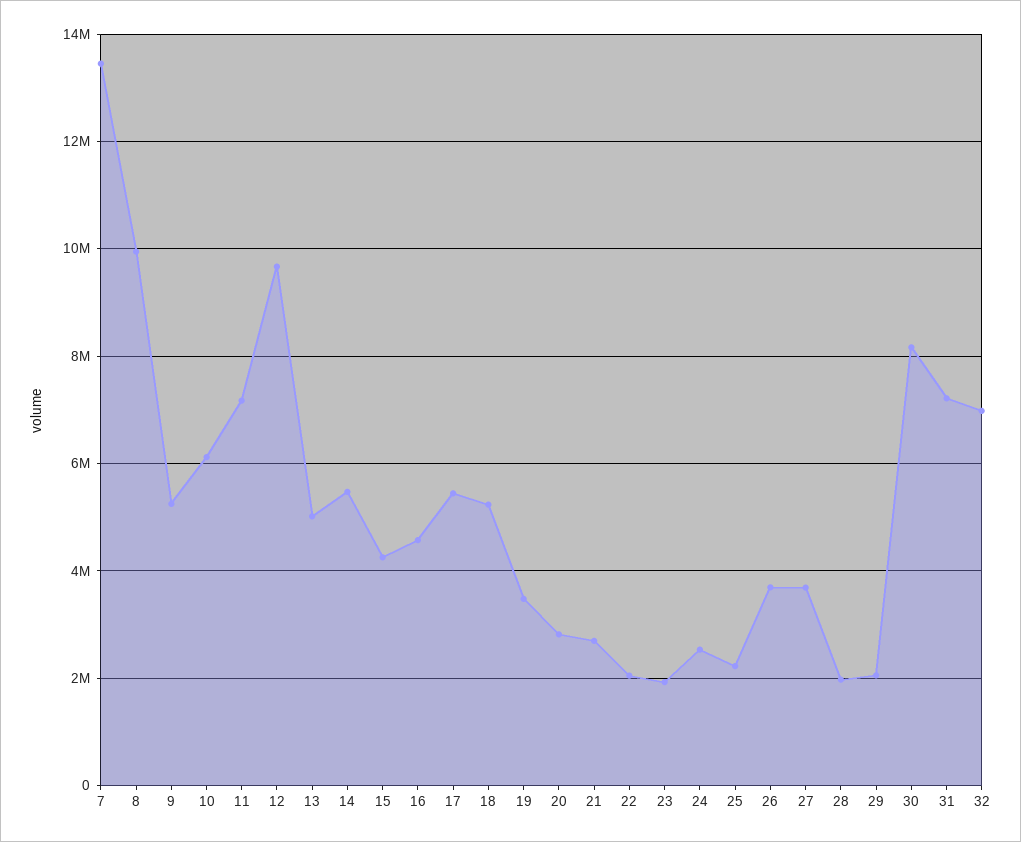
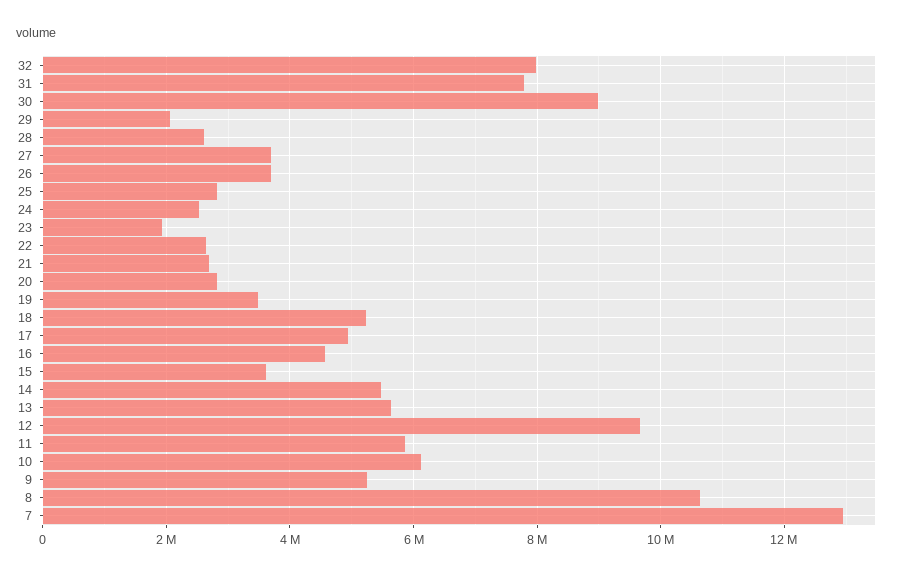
  {
-   "7": 13400000,
+   "7": 13000000,
-   "8": 10000000,
+   "8": 10600000,
    "9": 5200000,
    "10": 6200000,
-   "11": 7200000,
+   "11": 5800000,
    "12": 9600000,
-   "13": 5000000,
+   "13": 5600000,
    "14": 5400000,
-   "15": 4200000,
+   "15": 3600000,
    "16": 4600000,
-   "17": 5400000,
+   "17": 5000000,
    "18": 5200000,
    "19": 3400000,
    "20": 2800000,
    "21": 2600000,
-   "22": 2000000,
+   "22": 2600000,
    "23": 2000000,
    "24": 2600000,
-   "25": 2200000,
+   "25": 2800000,
    "26": 3600000,
    "27": 3600000,
-   "28": 2000000,
+   "28": 2600000,
    "29": 2000000,
-   "30": 8200000,
+   "30": 9000000,
-   "31": 7200000,
+   "31": 7800000,
-   "32": 7000000
+   "32": 8000000
  }

